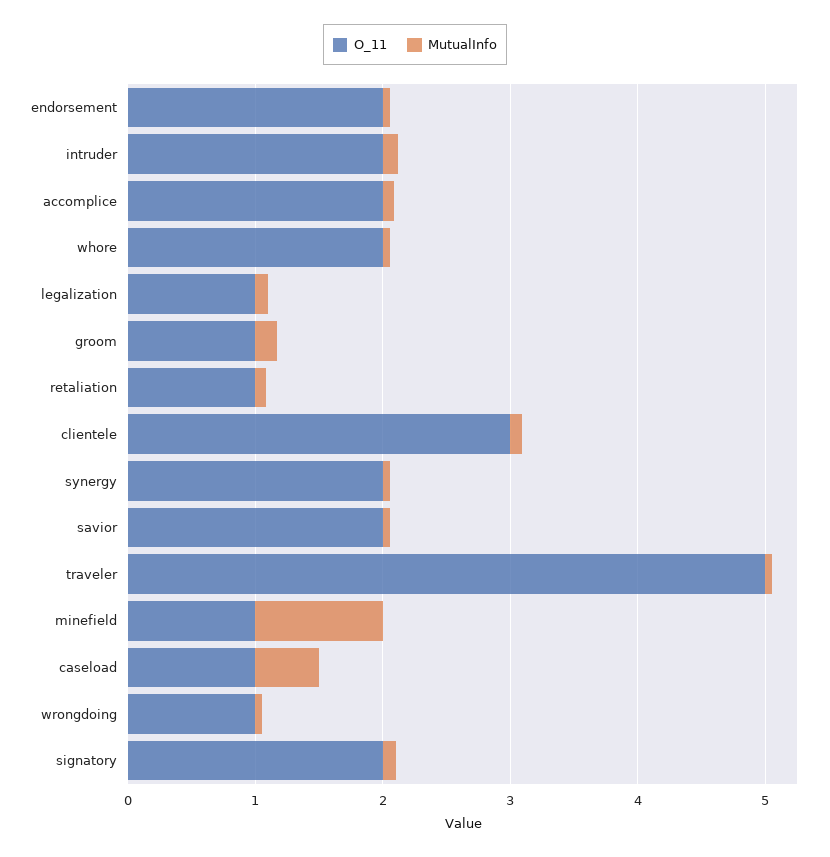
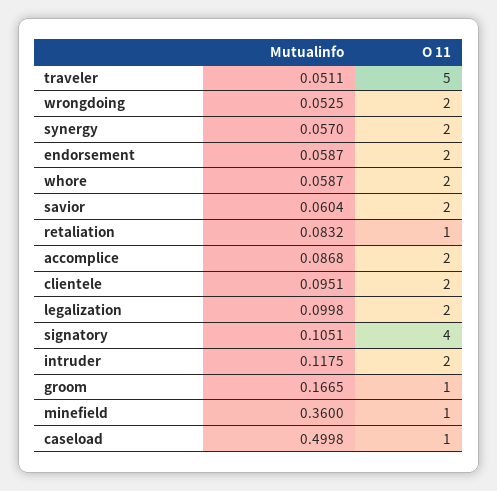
  {
    "O_11": {
      "endorsement": 2,
      "intruder": 2,
      "accomplice": 2,
      "whore": 2,
-     "legalization": 1,
+     "legalization": 2,
      "groom": 1,
      "retaliation": 1,
-     "clientele": 3,
+     "clientele": 2,
      "synergy": 2,
      "savior": 2,
      "traveler": 5,
      "minefield": 1,
      "caseload": 1,
-     "wrongdoing": 1,
+     "wrongdoing": 2,
-     "signatory": 2
+     "signatory": 4
    },
    "MutualInfo": {
      "endorsement": 0.0587,
      "intruder": 0.1175,
      "accomplice": 0.0868,
      "whore": 0.0587,
      "legalization": 0.0998,
      "groom": 0.1665,
      "retaliation": 0.0832,
      "clientele": 0.0951,
      "synergy": 0.057,
      "savior": 0.0604,
      "traveler": 0.0511,
-     "minefield": 1,
+     "minefield": 0.36,
      "caseload": 0.4998,
      "wrongdoing": 0.0525,
      "signatory": 0.1051
    }
  }

